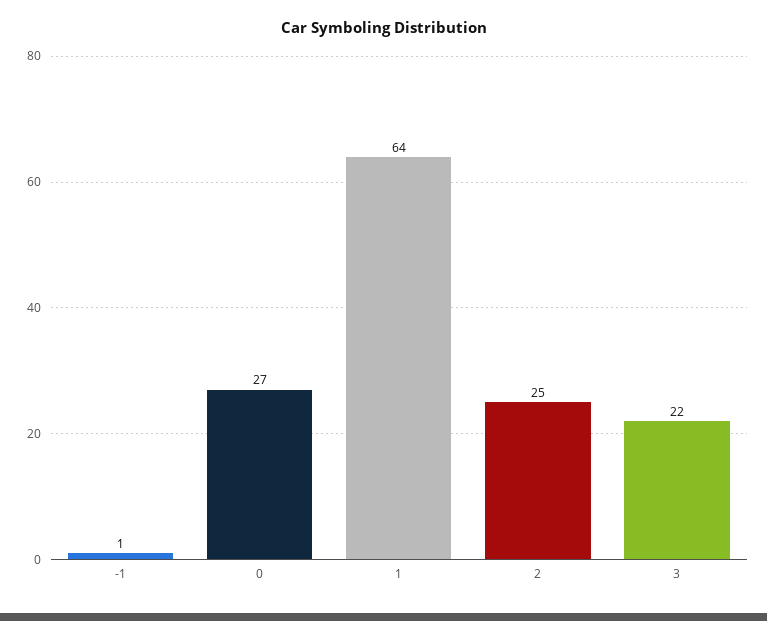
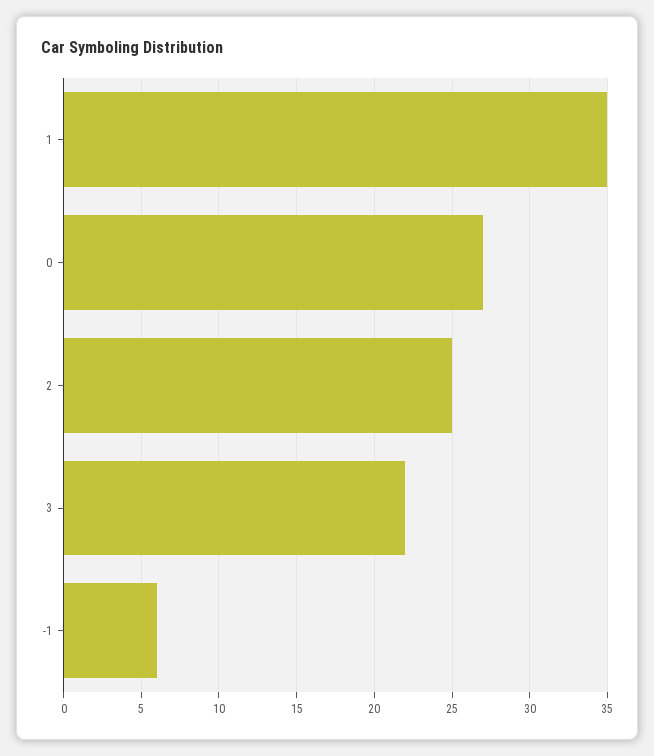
  {
-   "-1": 1,
+   "-1": 6,
    "0": 27,
-   "1": 64,
+   "1": 35,
    "2": 25,
    "3": 22
  }

